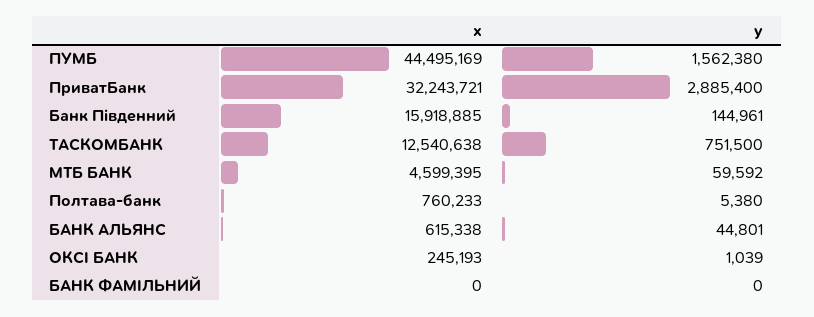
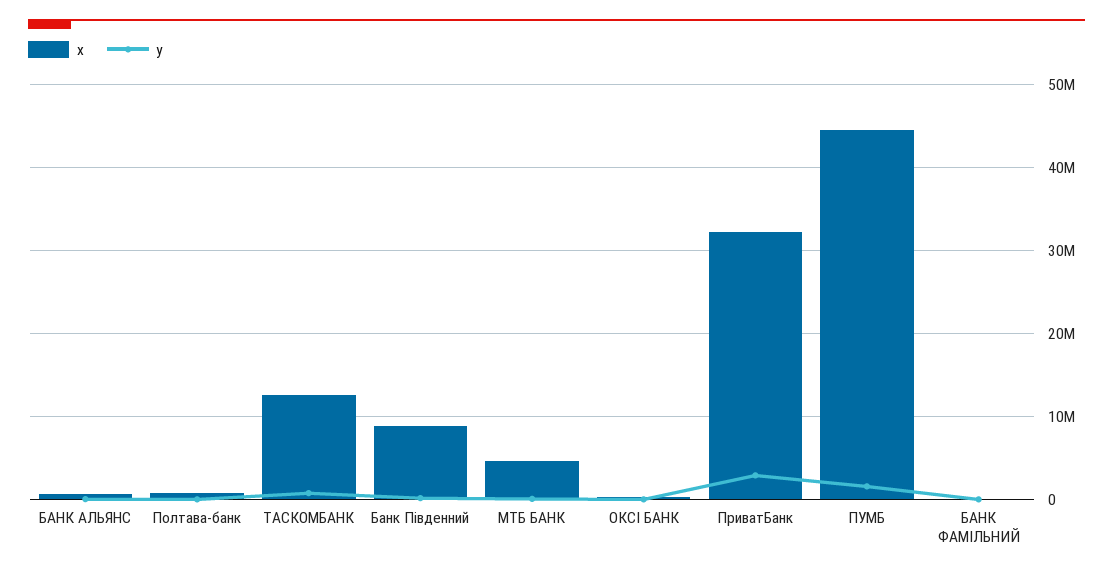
  {
    "x": {
      "ПУМБ": 44495169,
      "ПриватБанк": 32243721,
-     "Банк Південний": 15918885,
+     "Банк Південний": 9000000,
      "ТАСКОМБАНК": 12540638,
      "МТБ БАНК": 4599395,
      "Полтава-банк": 760233,
      "БАНК АЛЬЯНС": 615338,
      "ОКСІ БАНК": 245193,
      "БАНК ФАМІЛЬНИЙ": 0
    },
    "y": {
      "ПУМБ": 1562380,
      "ПриватБанк": 2885400,
      "Банк Південний": 144961,
      "ТАСКОМБАНК": 751500,
      "МТБ БАНК": 59592,
      "Полтава-банк": 5380,
      "БАНК АЛЬЯНС": 44801,
      "ОКСІ БАНК": 1039,
      "БАНК ФАМІЛЬНИЙ": 0
    }
  }

